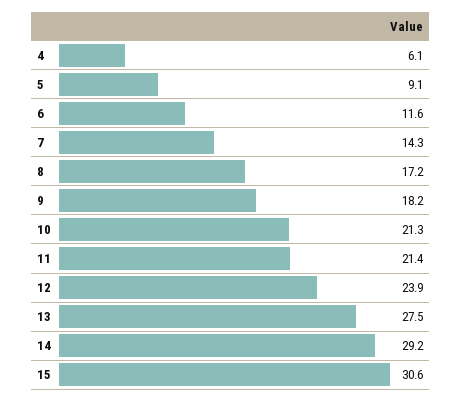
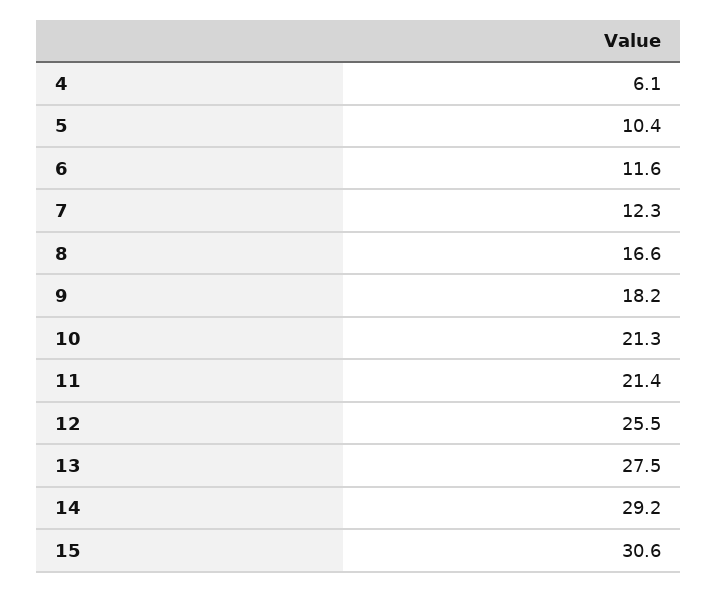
  {
    "4": 6.1,
-   "5": 9.1,
+   "5": 10.4,
    "6": 11.6,
-   "7": 14.3,
+   "7": 12.3,
-   "8": 17.2,
+   "8": 16.6,
    "9": 18.2,
    "10": 21.3,
    "11": 21.4,
-   "12": 23.9,
+   "12": 25.5,
    "13": 27.5,
    "14": 29.2,
    "15": 30.6
  }

